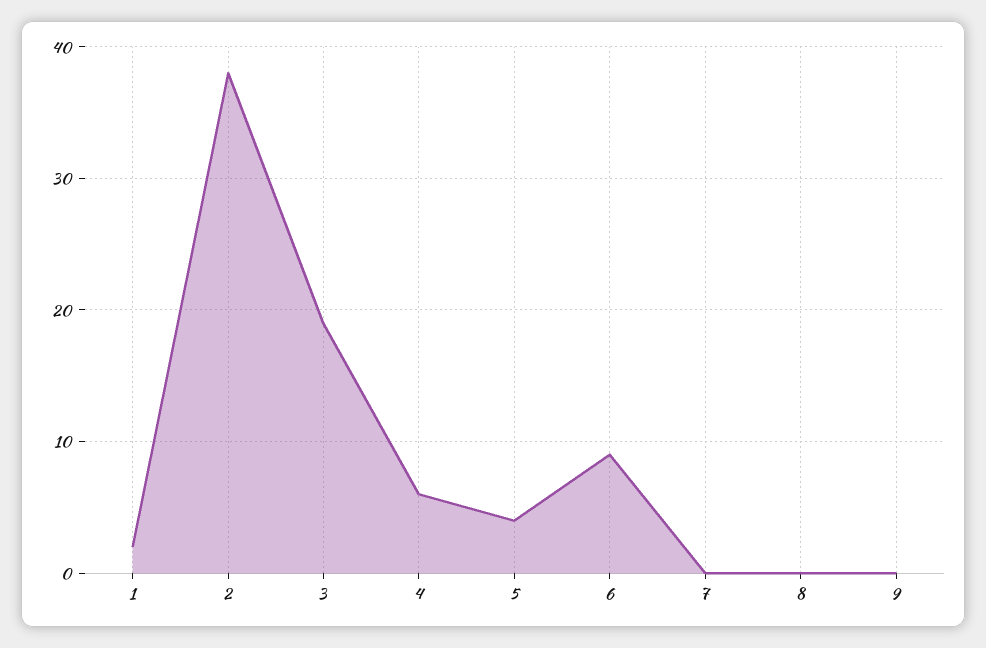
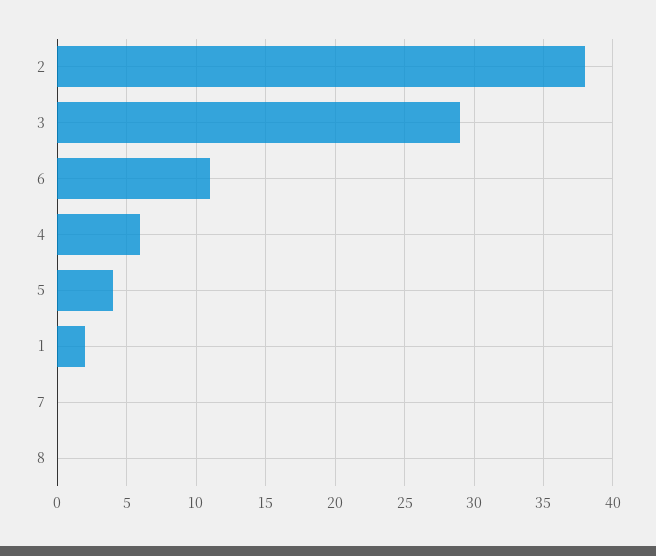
  {
    "1": 2,
    "2": 38,
-   "3": 19,
+   "3": 29,
    "4": 6,
    "5": 4,
-   "6": 9,
+   "6": 11,
    "7": 0,
-   "8": 0,
+   "8": 0
-   "9": 0
  }

